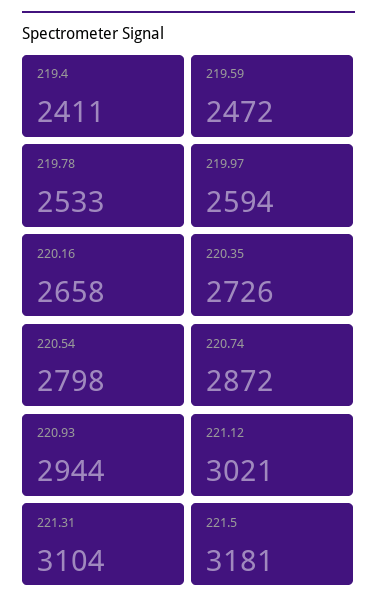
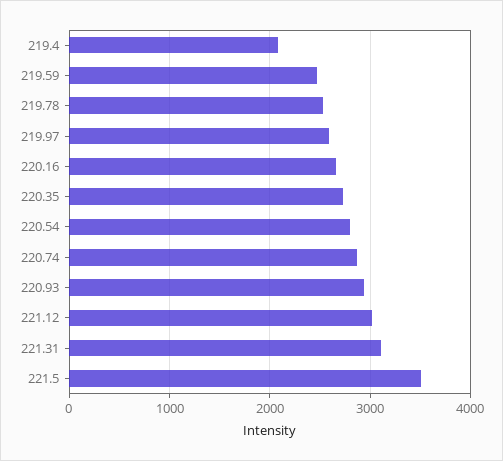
  {
-   "219.4": 2411,
+   "219.4": 2100,
    "219.59": 2472,
    "219.78": 2533,
    "219.97": 2594,
    "220.16": 2658,
    "220.35": 2726,
    "220.54": 2798,
    "220.74": 2872,
    "220.93": 2944,
    "221.12": 3021,
    "221.31": 3104,
-   "221.5": 3181
+   "221.5": 3500
  }

